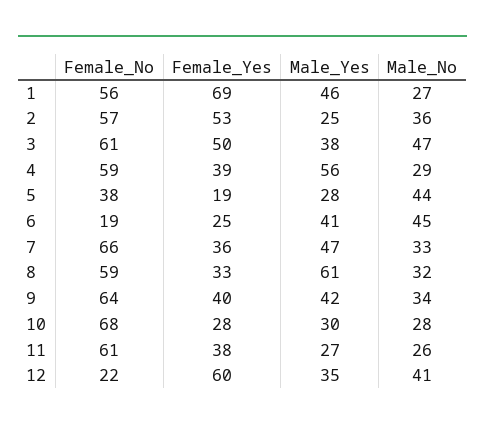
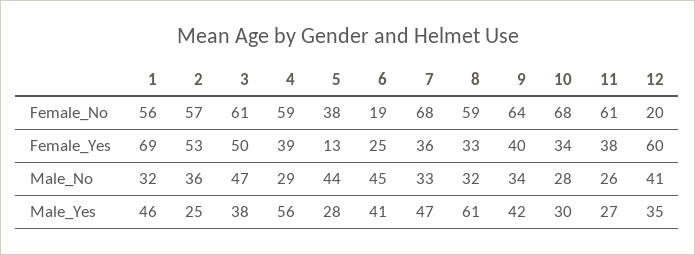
  {
    "Female_No": {
      "1": 56,
      "2": 57,
      "3": 61,
      "4": 59,
      "5": 38,
      "6": 19,
-     "7": 66,
+     "7": 68,
      "8": 59,
      "9": 64,
      "10": 68,
      "11": 61,
-     "12": 22
+     "12": 20
    },
    "Female_Yes": {
      "1": 69,
      "2": 53,
      "3": 50,
      "4": 39,
-     "5": 19,
+     "5": 13,
      "6": 25,
      "7": 36,
      "8": 33,
      "9": 40,
-     "10": 28,
+     "10": 34,
      "11": 38,
      "12": 60
    },
    "Male_Yes": {
      "1": 46,
      "2": 25,
      "3": 38,
      "4": 56,
      "5": 28,
      "6": 41,
      "7": 47,
      "8": 61,
      "9": 42,
      "10": 30,
      "11": 27,
      "12": 35
    },
    "Male_No": {
-     "1": 27,
+     "1": 32,
      "2": 36,
      "3": 47,
      "4": 29,
      "5": 44,
      "6": 45,
      "7": 33,
      "8": 32,
      "9": 34,
      "10": 28,
      "11": 26,
      "12": 41
    }
  }

